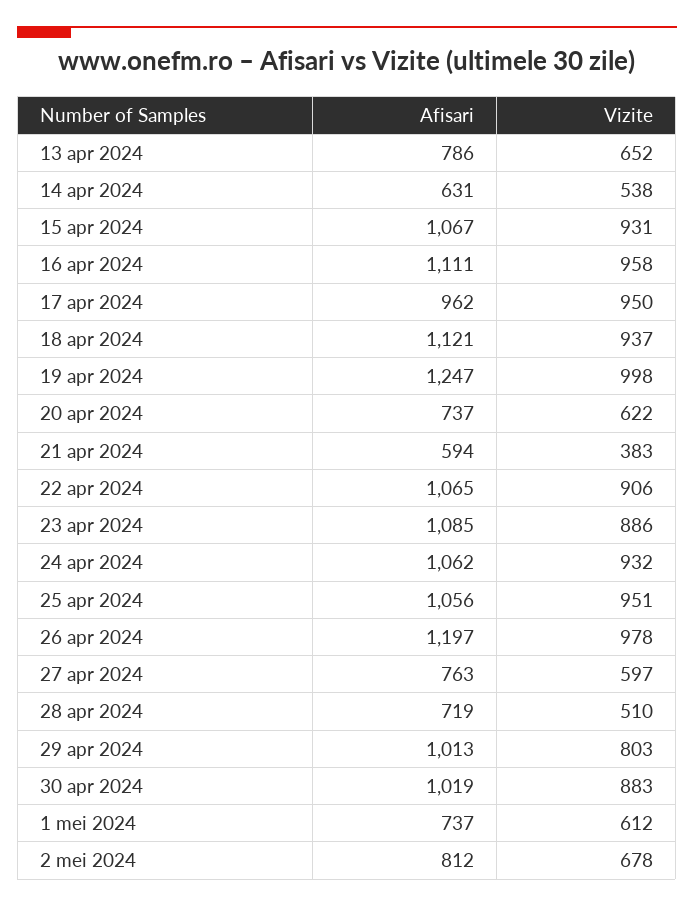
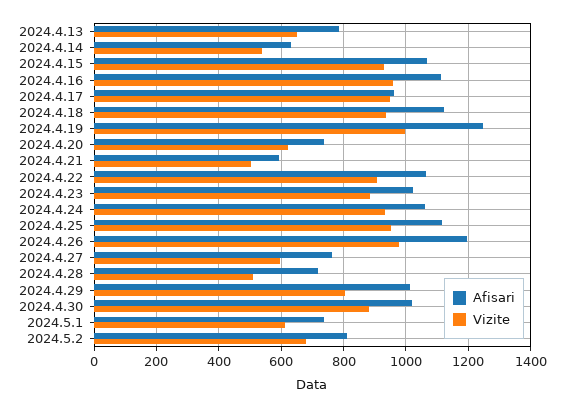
  {
    "Afisari": {
      "13 apr 2024": 786,
      "14 apr 2024": 631,
      "15 apr 2024": 1067,
      "16 apr 2024": 1111,
      "17 apr 2024": 962,
      "18 apr 2024": 1121,
      "19 apr 2024": 1247,
      "20 apr 2024": 737,
      "21 apr 2024": 594,
      "22 apr 2024": 1065,
-     "23 apr 2024": 1085,
+     "23 apr 2024": 1020,
      "24 apr 2024": 1062,
-     "25 apr 2024": 1056,
+     "25 apr 2024": 1120,
      "26 apr 2024": 1197,
      "27 apr 2024": 763,
      "28 apr 2024": 719,
      "29 apr 2024": 1013,
      "30 apr 2024": 1019,
      "1 mei 2024": 737,
      "2 mei 2024": 812
    },
    "Vizite": {
      "13 apr 2024": 652,
      "14 apr 2024": 538,
      "15 apr 2024": 931,
      "16 apr 2024": 958,
      "17 apr 2024": 950,
      "18 apr 2024": 937,
      "19 apr 2024": 998,
      "20 apr 2024": 622,
-     "21 apr 2024": 383,
+     "21 apr 2024": 500,
      "22 apr 2024": 906,
      "23 apr 2024": 886,
      "24 apr 2024": 932,
      "25 apr 2024": 951,
      "26 apr 2024": 978,
      "27 apr 2024": 597,
      "28 apr 2024": 510,
      "29 apr 2024": 803,
      "30 apr 2024": 883,
      "1 mei 2024": 612,
      "2 mei 2024": 678
    }
  }

